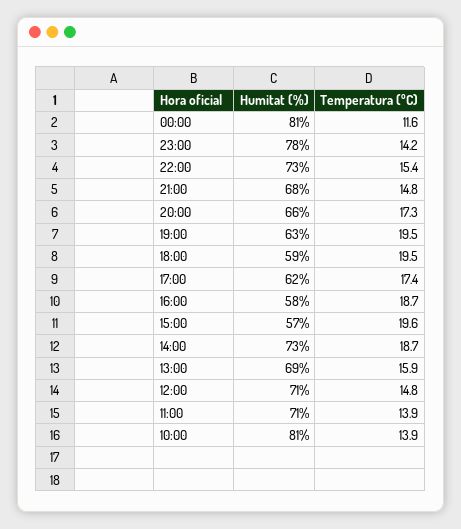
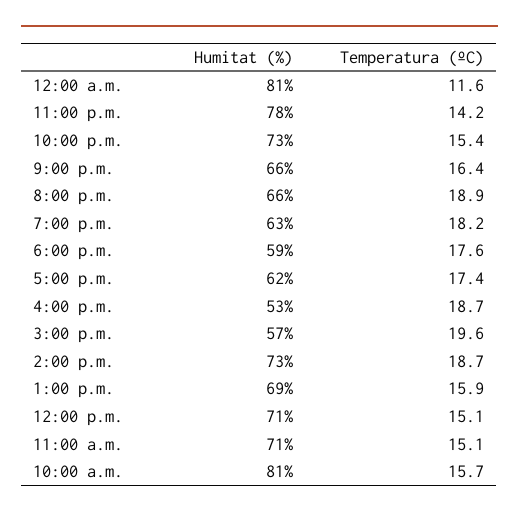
  {
    "Humitat (%)": {
      "00:00": 81,
      "23:00": 78,
      "22:00": 73,
-     "21:00": 68,
+     "21:00": 66,
      "20:00": 66,
      "19:00": 63,
      "18:00": 59,
      "17:00": 62,
-     "16:00": 58,
+     "16:00": 53,
      "15:00": 57,
      "14:00": 73,
      "13:00": 69,
      "12:00": 71,
      "11:00": 71,
      "10:00": 81
    },
    "Temperatura (ºC)": {
      "00:00": 11.6,
      "23:00": 14.2,
      "22:00": 15.4,
-     "21:00": 14.8,
+     "21:00": 16.4,
-     "20:00": 17.3,
+     "20:00": 18.9,
-     "19:00": 19.5,
+     "19:00": 18.2,
-     "18:00": 19.5,
+     "18:00": 17.6,
      "17:00": 17.4,
      "16:00": 18.7,
      "15:00": 19.6,
      "14:00": 18.7,
      "13:00": 15.9,
-     "12:00": 14.8,
+     "12:00": 15.1,
-     "11:00": 13.9,
+     "11:00": 15.1,
-     "10:00": 13.9
+     "10:00": 15.7
    }
  }

